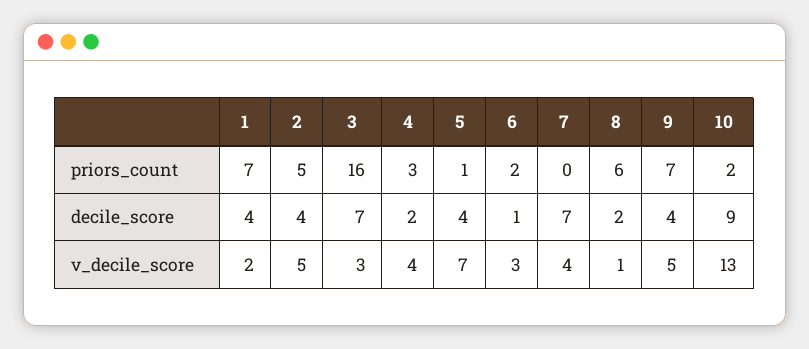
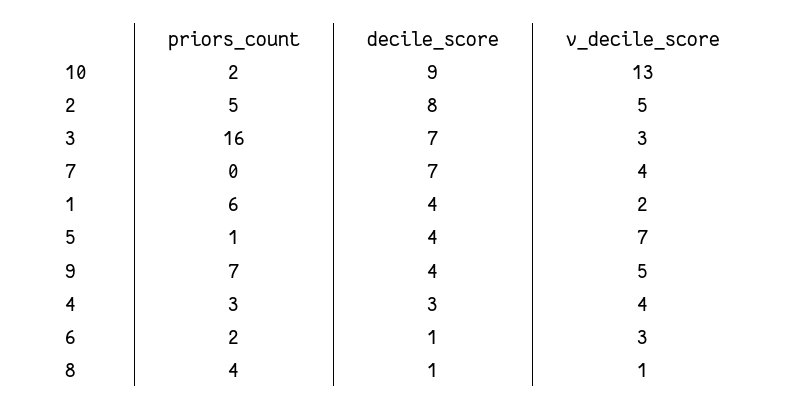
  {
    "1": {
-     "priors_count": 7,
+     "priors_count": 6,
      "decile_score": 4,
      "v_decile_score": 2
    },
    "2": {
      "priors_count": 5,
-     "decile_score": 4,
+     "decile_score": 8,
      "v_decile_score": 5
    },
    "3": {
      "priors_count": 16,
      "decile_score": 7,
      "v_decile_score": 3
    },
    "4": {
      "priors_count": 3,
-     "decile_score": 2,
+     "decile_score": 3,
      "v_decile_score": 4
    },
    "5": {
      "priors_count": 1,
      "decile_score": 4,
      "v_decile_score": 7
    },
    "6": {
      "priors_count": 2,
      "decile_score": 1,
      "v_decile_score": 3
    },
    "7": {
      "priors_count": 0,
      "decile_score": 7,
      "v_decile_score": 4
    },
    "8": {
-     "priors_count": 6,
+     "priors_count": 4,
-     "decile_score": 2,
+     "decile_score": 1,
      "v_decile_score": 1
    },
    "9": {
      "priors_count": 7,
      "decile_score": 4,
      "v_decile_score": 5
    },
    "10": {
      "priors_count": 2,
      "decile_score": 9,
      "v_decile_score": 13
    }
  }

